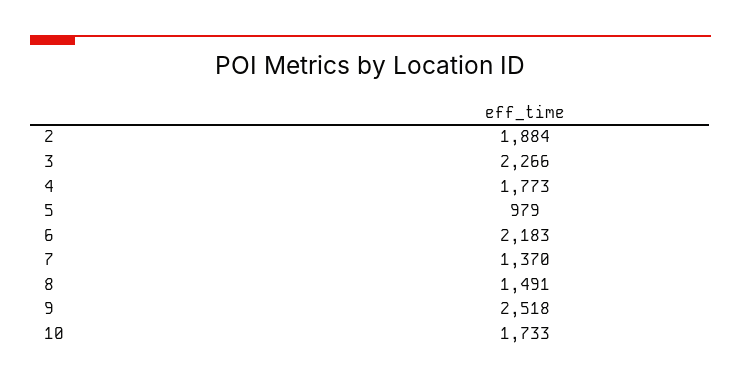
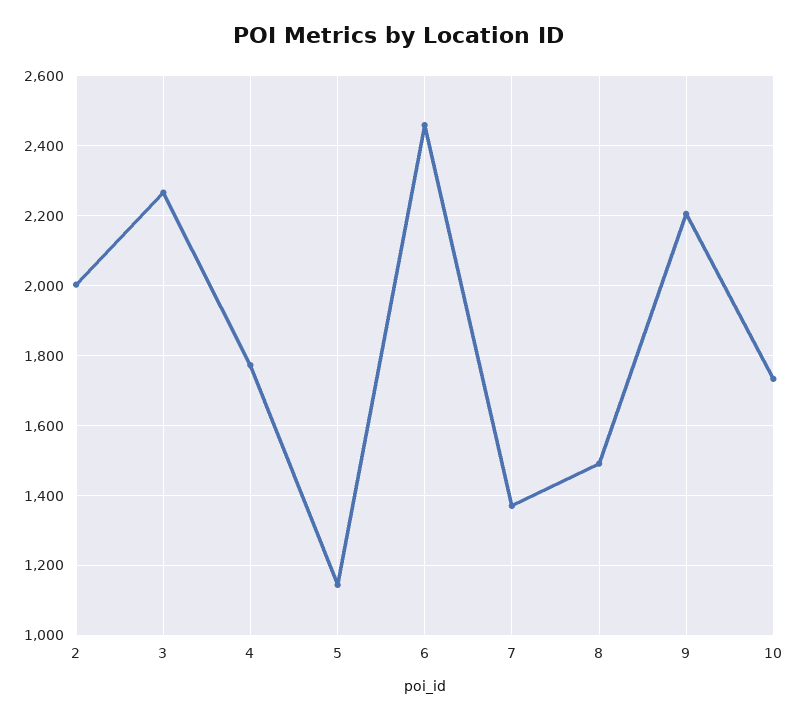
  {
-   "2": 1884,
+   "2": 2000,
    "3": 2266,
    "4": 1773,
-   "5": 979,
+   "5": 1140,
-   "6": 2183,
+   "6": 2460,
    "7": 1370,
    "8": 1491,
-   "9": 2518,
+   "9": 2200,
    "10": 1733
  }

